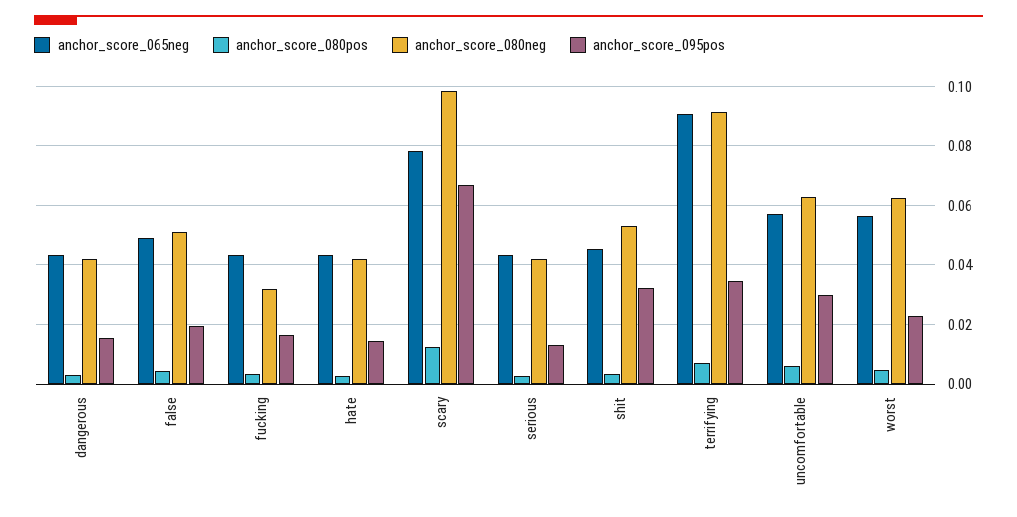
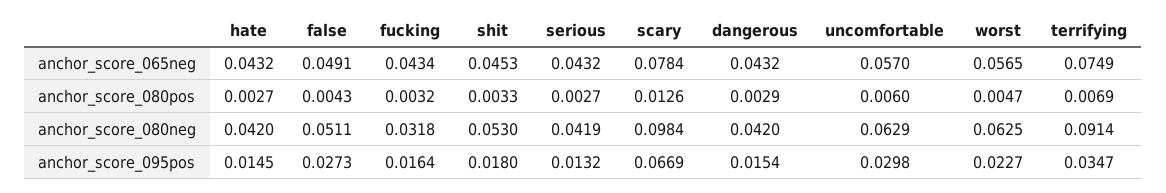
  {
    "anchor_score_065neg": {
      "dangerous": 0.0432,
      "false": 0.0491,
      "fucking": 0.0434,
      "hate": 0.0432,
      "scary": 0.0784,
      "serious": 0.0432,
      "shit": 0.0453,
-     "terrifying": 0.09,
+     "terrifying": 0.0749,
      "uncomfortable": 0.057,
      "worst": 0.0565
    },
    "anchor_score_080pos": {
      "dangerous": 0.0029,
      "false": 0.0043,
      "fucking": 0.0032,
      "hate": 0.0027,
      "scary": 0.0126,
      "serious": 0.0027,
      "shit": 0.0033,
      "terrifying": 0.0069,
      "uncomfortable": 0.006,
      "worst": 0.0047
    },
    "anchor_score_080neg": {
      "dangerous": 0.042,
      "false": 0.0511,
      "fucking": 0.0318,
      "hate": 0.042,
      "scary": 0.0984,
      "serious": 0.0419,
      "shit": 0.053,
      "terrifying": 0.0914,
      "uncomfortable": 0.0629,
      "worst": 0.0625
    },
    "anchor_score_095pos": {
      "dangerous": 0.0154,
-     "false": 0.02,
+     "false": 0.0273,
      "fucking": 0.0164,
      "hate": 0.0145,
      "scary": 0.0669,
      "serious": 0.0132,
-     "shit": 0.0325,
+     "shit": 0.018,
      "terrifying": 0.0347,
      "uncomfortable": 0.0298,
      "worst": 0.0227
    }
  }

